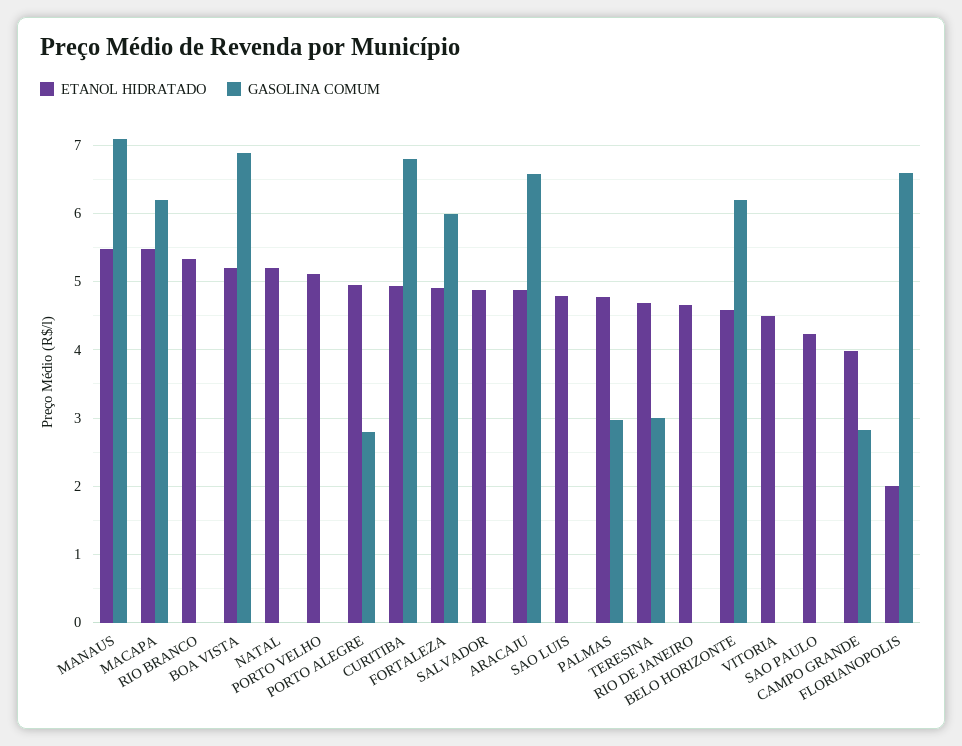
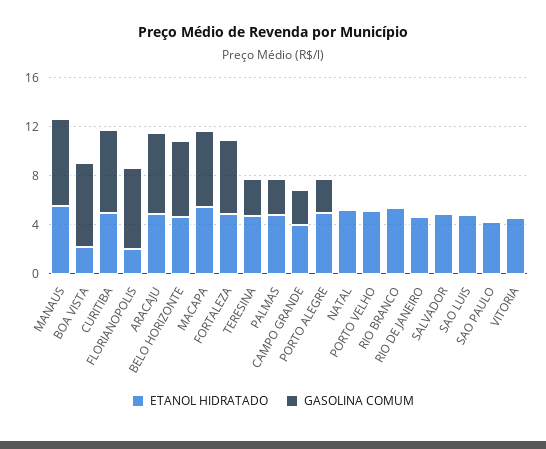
  {
    "ETANOL HIDRATADO": {
      "MANAUS": 5.5,
      "MACAPA": 5.5,
      "RIO BRANCO": 5.3,
-     "BOA VISTA": 5.2,
+     "BOA VISTA": 2,
      "NATAL": 5.2,
      "PORTO VELHO": 5.1,
      "PORTO ALEGRE": 5,
      "CURITIBA": 4.9,
      "FORTALEZA": 4.9,
      "SALVADOR": 4.9,
      "ARACAJU": 4.9,
      "SAO LUIS": 4.8,
      "PALMAS": 4.8,
      "TERESINA": 4.7,
      "RIO DE JANEIRO": 4.7,
      "BELO HORIZONTE": 4.6,
      "VITORIA": 4.5,
      "SAO PAULO": 4.2,
      "CAMPO GRANDE": 4,
      "FLORIANOPOLIS": 2
    },
    "GASOLINA COMUM": {
      "MANAUS": 7.1,
      "MACAPA": 6.2,
      "RIO BRANCO": 0,
      "BOA VISTA": 6.9,
      "NATAL": 0,
      "PORTO VELHO": 0,
      "PORTO ALEGRE": 2.8,
      "CURITIBA": 6.8,
      "FORTALEZA": 6,
      "SALVADOR": 0,
      "ARACAJU": 6.6,
      "SAO LUIS": 0,
      "PALMAS": 3,
      "TERESINA": 3,
      "RIO DE JANEIRO": 0,
      "BELO HORIZONTE": 6.2,
      "VITORIA": 0,
      "SAO PAULO": 0,
      "CAMPO GRANDE": 2.8,
      "FLORIANOPOLIS": 6.6
    }
  }

